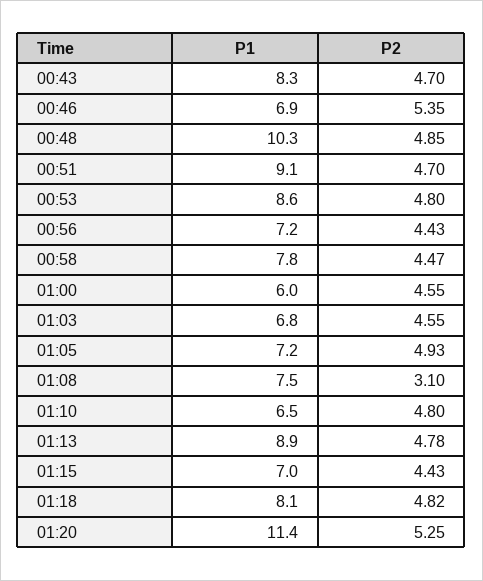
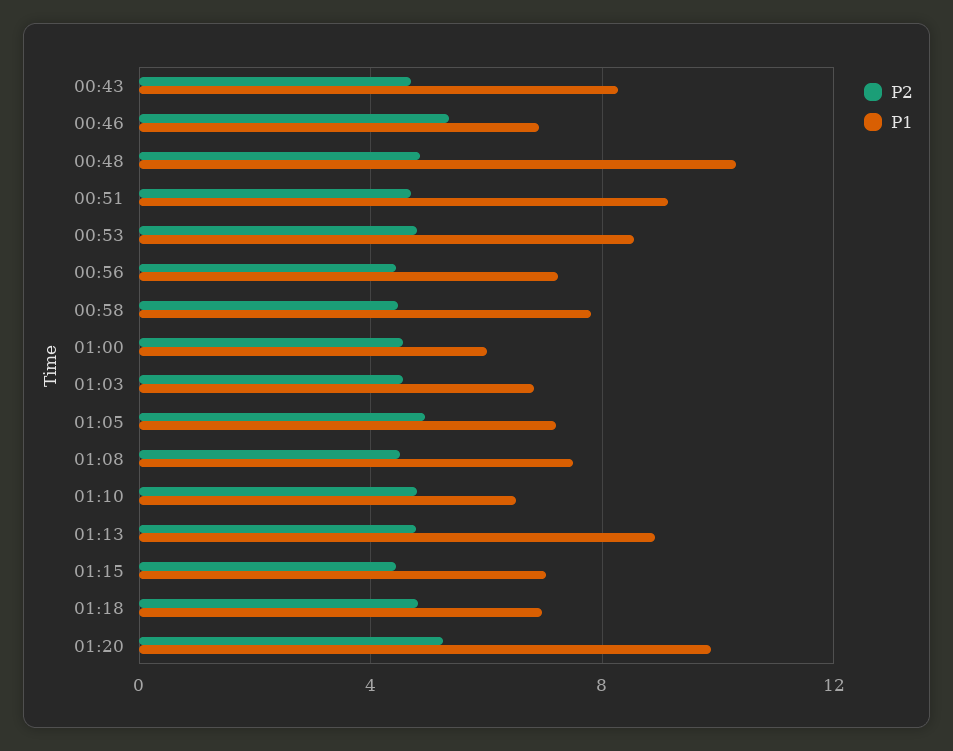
  {
    "P1": {
      "00:43": 8.3,
      "00:46": 6.9,
      "00:48": 10.3,
      "00:51": 9.1,
      "00:53": 8.6,
      "00:56": 7.2,
      "00:58": 7.8,
      "01:00": 6,
      "01:03": 6.8,
      "01:05": 7.2,
      "01:08": 7.5,
      "01:10": 6.5,
      "01:13": 8.9,
      "01:15": 7,
-     "01:18": 8.1,
+     "01:18": 7,
-     "01:20": 11.4
+     "01:20": 10
    },
    "P2": {
      "00:43": 4.7,
      "00:46": 5.35,
      "00:48": 4.85,
      "00:51": 4.7,
      "00:53": 4.8,
      "00:56": 4.43,
      "00:58": 4.47,
      "01:00": 4.55,
      "01:03": 4.55,
      "01:05": 4.93,
-     "01:08": 3.1,
+     "01:08": 4.5,
      "01:10": 4.8,
      "01:13": 4.78,
      "01:15": 4.43,
      "01:18": 4.82,
      "01:20": 5.25
    }
  }

